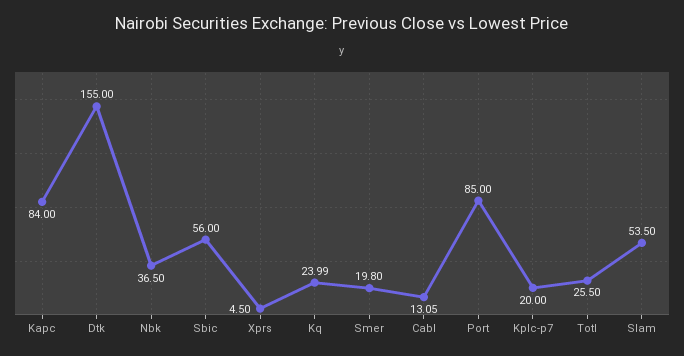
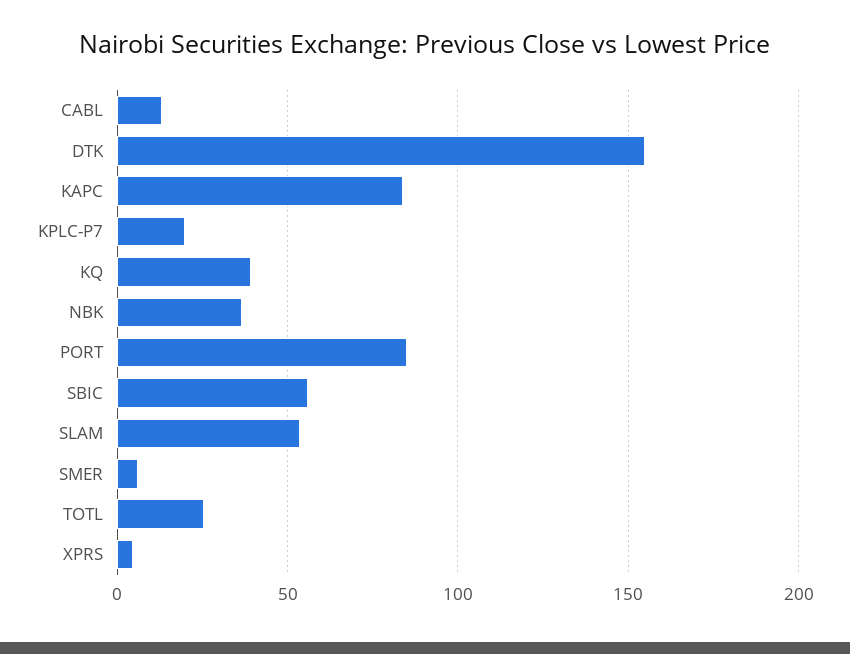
  {
    "Kapc": 84,
    "Dtk": 155,
    "Nbk": 36.5,
    "Sbic": 56,
    "Xprs": 4.5,
-   "Kq": 23.99,
+   "Kq": 40,
-   "Smer": 19.8,
+   "Smer": 5,
    "Cabl": 13.05,
    "Port": 85,
    "Kplc-p7": 20,
    "Totl": 25.5,
    "Slam": 53.5
  }

